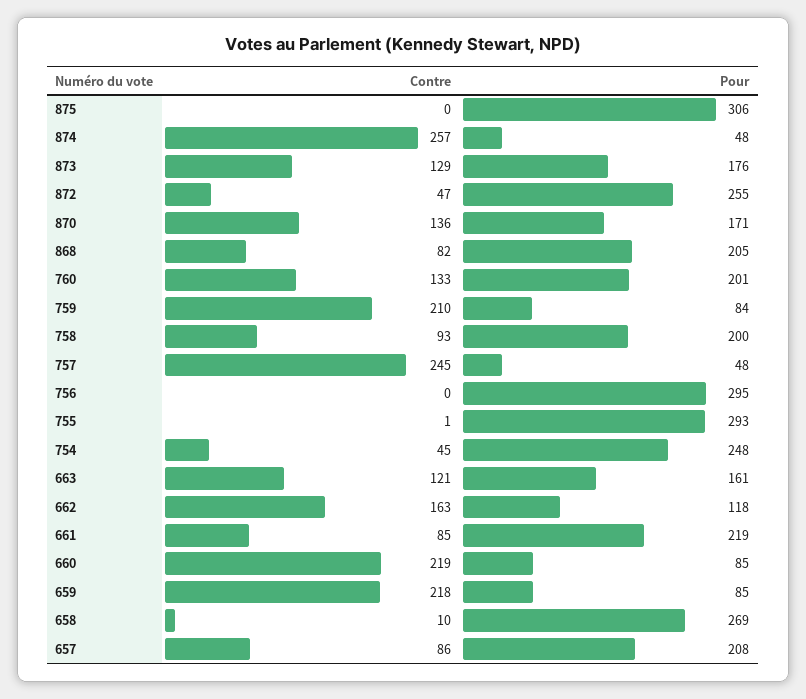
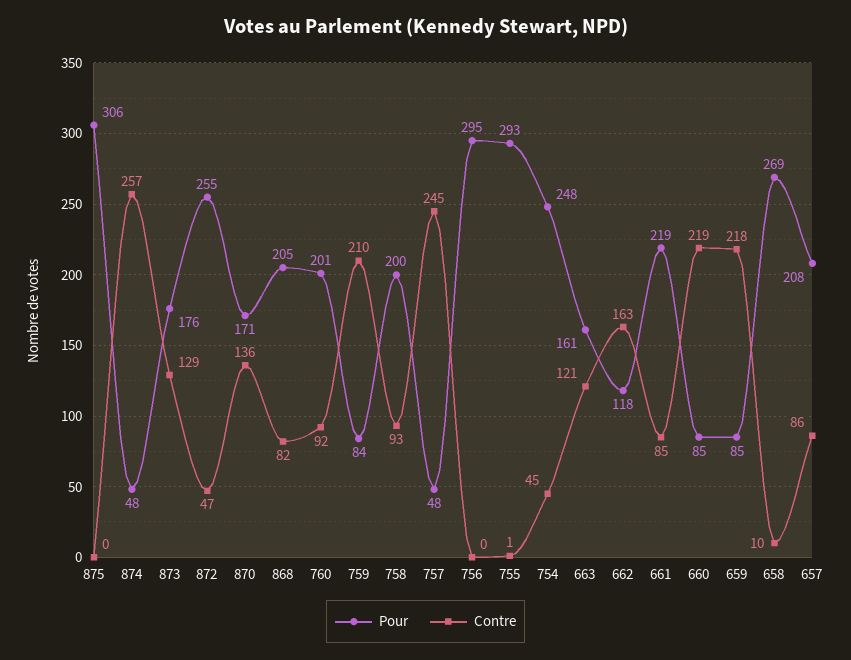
  {
    "Contre": {
      "875": 0,
      "874": 257,
      "873": 129,
      "872": 47,
      "870": 136,
      "868": 82,
-     "760": 133,
+     "760": 92,
      "759": 210,
      "758": 93,
      "757": 245,
      "756": 0,
      "755": 1,
      "754": 45,
      "663": 121,
      "662": 163,
      "661": 85,
      "660": 219,
      "659": 218,
      "658": 10,
      "657": 86
    },
    "Pour": {
      "875": 306,
      "874": 48,
      "873": 176,
      "872": 255,
      "870": 171,
      "868": 205,
      "760": 201,
      "759": 84,
      "758": 200,
      "757": 48,
      "756": 295,
      "755": 293,
      "754": 248,
      "663": 161,
      "662": 118,
      "661": 219,
      "660": 85,
      "659": 85,
      "658": 269,
      "657": 208
    }
  }

